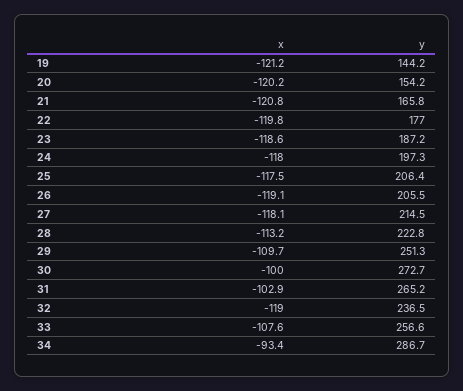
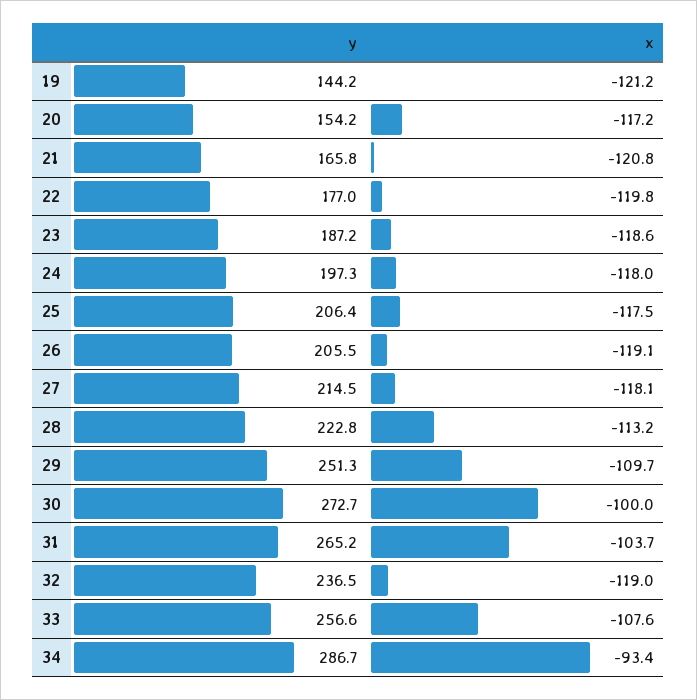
  {
    "x": {
      "19": -121.2,
-     "20": -120.2,
+     "20": -117.2,
      "21": -120.8,
      "22": -119.8,
      "23": -118.6,
      "24": -118,
      "25": -117.5,
      "26": -119.1,
      "27": -118.1,
      "28": -113.2,
      "29": -109.7,
      "30": -100,
-     "31": -102.9,
+     "31": -103.7,
      "32": -119,
      "33": -107.6,
      "34": -93.4
    },
    "y": {
      "19": 144.2,
      "20": 154.2,
      "21": 165.8,
      "22": 177,
      "23": 187.2,
      "24": 197.3,
      "25": 206.4,
      "26": 205.5,
      "27": 214.5,
      "28": 222.8,
      "29": 251.3,
      "30": 272.7,
      "31": 265.2,
      "32": 236.5,
      "33": 256.6,
      "34": 286.7
    }
  }

